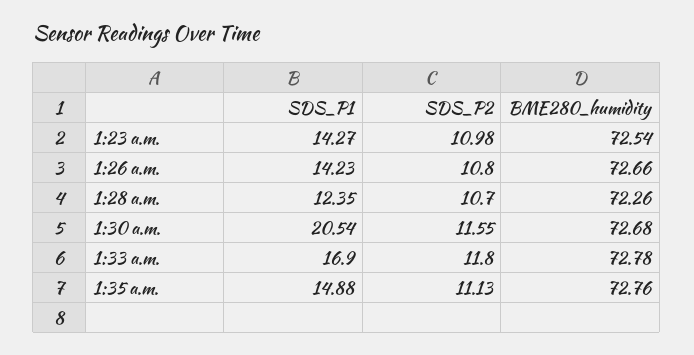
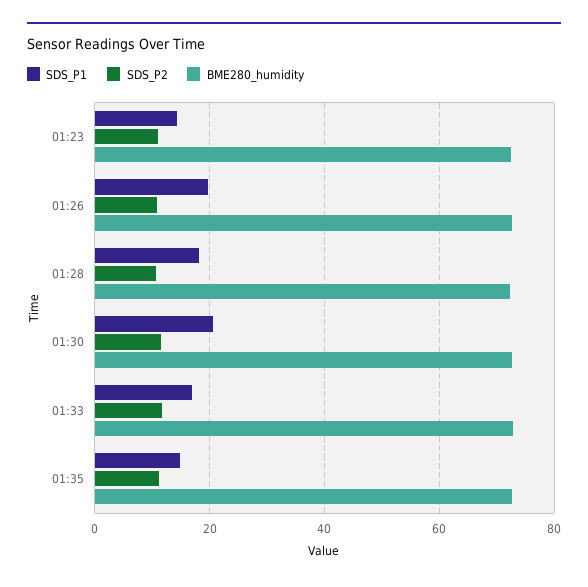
  {
    "SDS_P1": {
      "1:23 a.m.": 14.27,
-     "1:26 a.m.": 14.23,
+     "1:26 a.m.": 20,
-     "1:28 a.m.": 12.35,
+     "1:28 a.m.": 18,
      "1:30 a.m.": 20.54,
      "1:33 a.m.": 16.9,
      "1:35 a.m.": 14.88
    },
    "SDS_P2": {
      "1:23 a.m.": 10.98,
      "1:26 a.m.": 10.8,
      "1:28 a.m.": 10.7,
      "1:30 a.m.": 11.55,
      "1:33 a.m.": 11.8,
      "1:35 a.m.": 11.13
    },
    "BME280_humidity": {
      "1:23 a.m.": 72.54,
      "1:26 a.m.": 72.66,
      "1:28 a.m.": 72.26,
      "1:30 a.m.": 72.68,
      "1:33 a.m.": 72.78,
      "1:35 a.m.": 72.76
    }
  }

